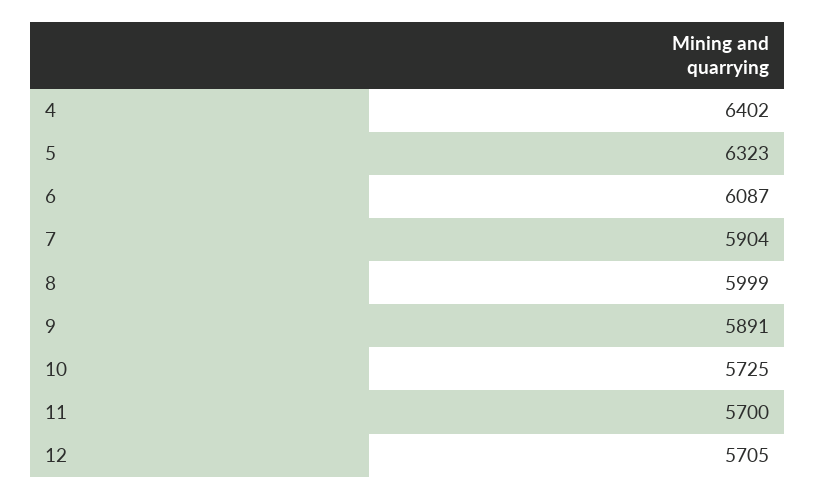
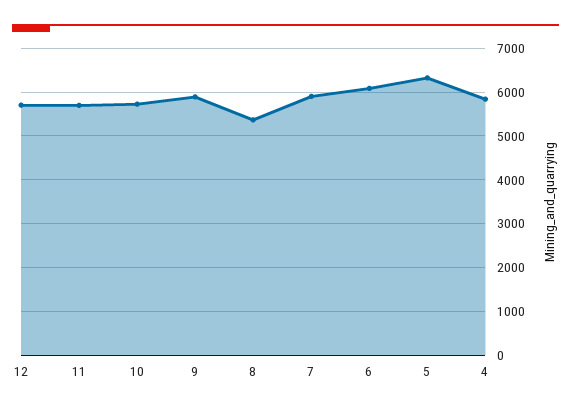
  {
-   "4": 6402,
+   "4": 5800,
    "5": 6323,
    "6": 6087,
    "7": 5904,
-   "8": 5999,
+   "8": 5400,
    "9": 5891,
    "10": 5725,
    "11": 5700,
    "12": 5705
  }

